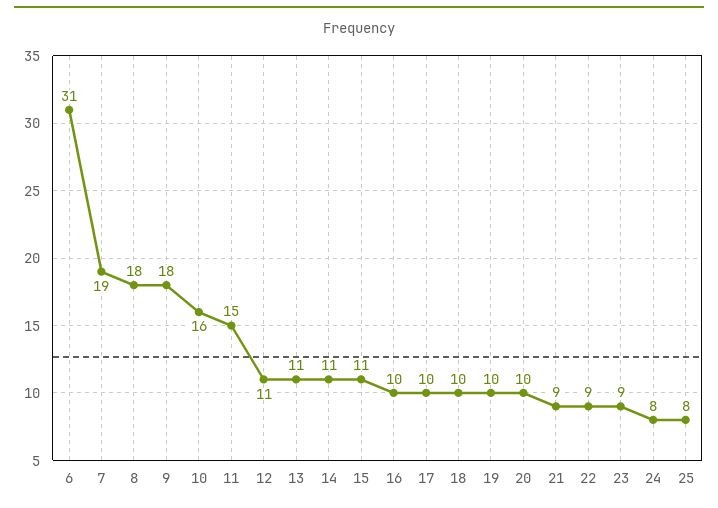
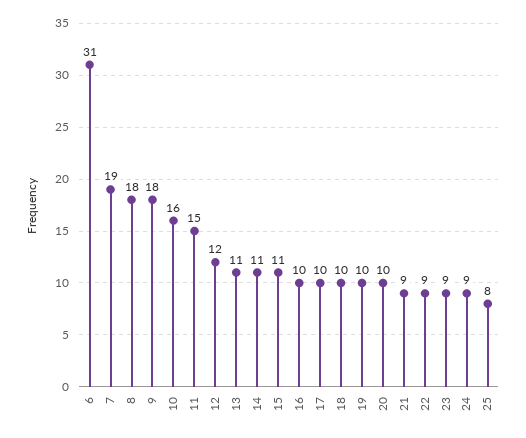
  {
    "6": 31,
    "7": 19,
    "8": 18,
    "9": 18,
    "10": 16,
    "11": 15,
-   "12": 11,
+   "12": 12,
    "13": 11,
    "14": 11,
    "15": 11,
    "16": 10,
    "17": 10,
    "18": 10,
    "19": 10,
    "20": 10,
    "21": 9,
    "22": 9,
    "23": 9,
-   "24": 8,
+   "24": 9,
    "25": 8
  }

